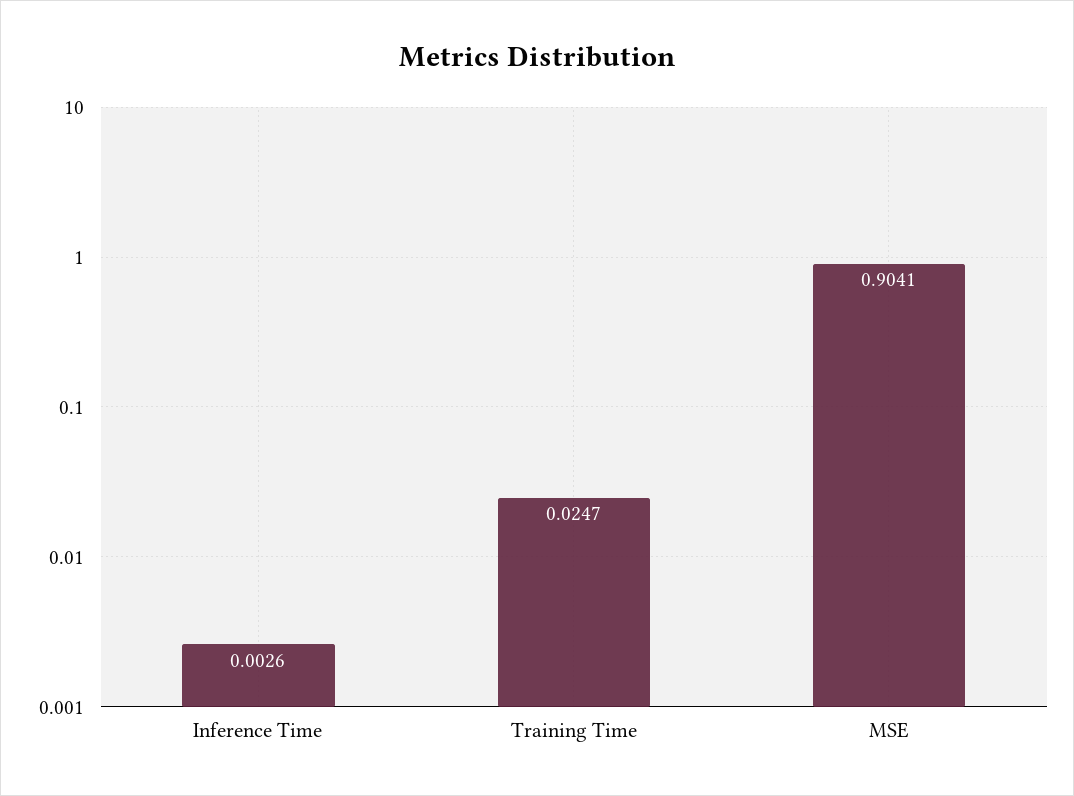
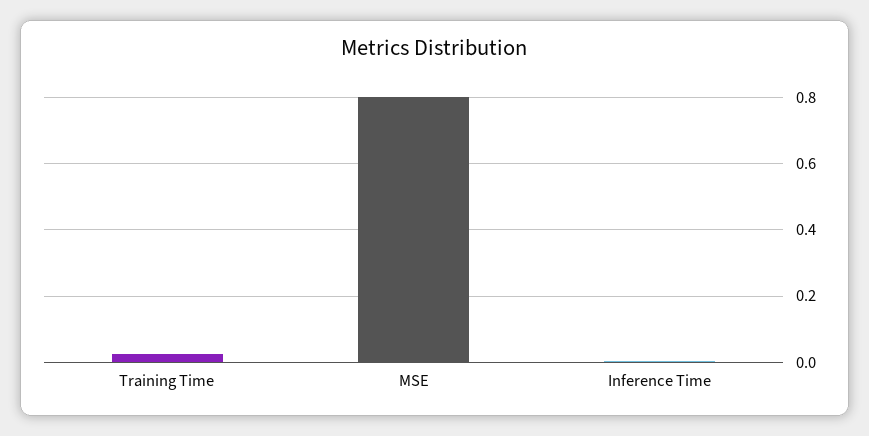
  {
    "Inference Time": 0.0026,
    "Training Time": 0.0247,
-   "MSE": 0.9041
+   "MSE": 0.8
  }

